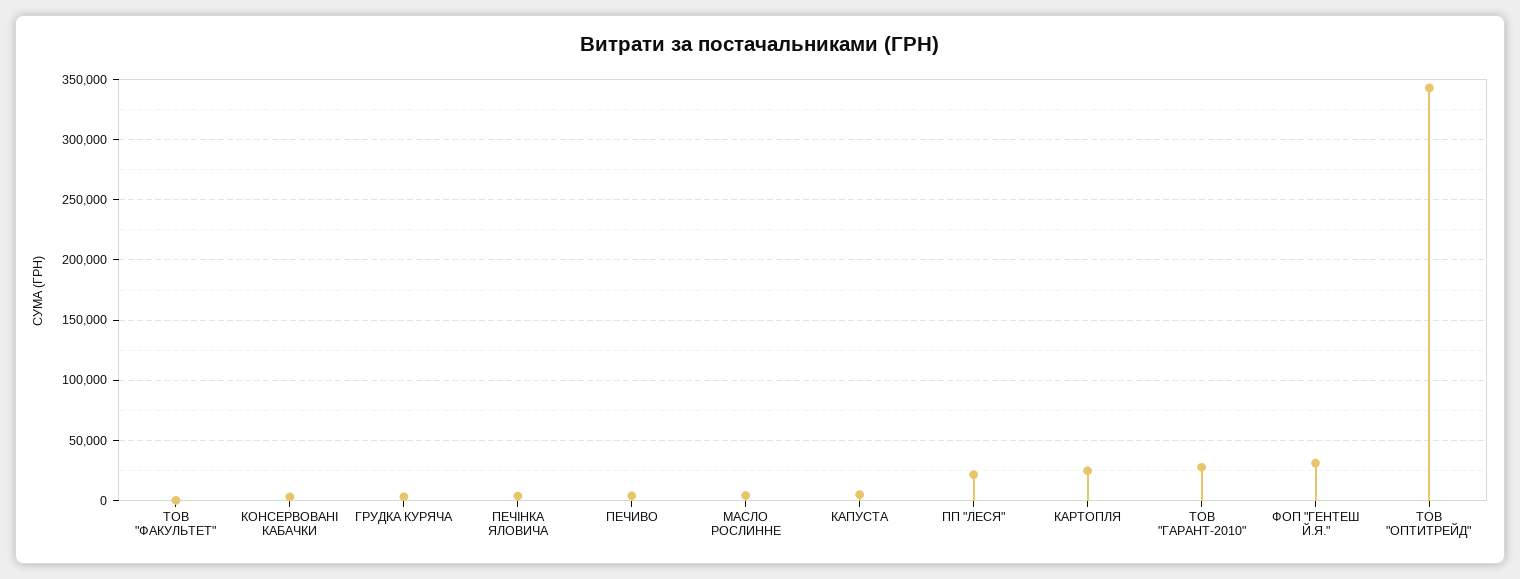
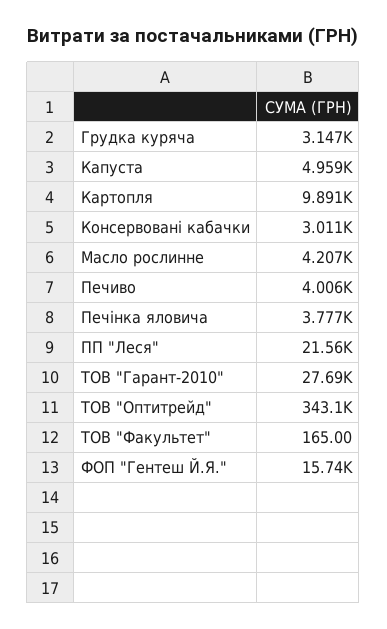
  {
    "ТОВ \"ФАКУЛЬТЕТ\"": 165,
    "КОНСЕРВОВАНІ КАБАЧКИ": 3011,
    "ГРУДКА КУРЯЧА": 3147,
    "ПЕЧІНКА ЯЛОВИЧА": 3777,
    "ПЕЧИВО": 4006,
    "МАСЛО РОСЛИННЕ": 4207,
    "КАПУСТА": 4959,
    "ПП \"ЛЕСЯ\"": 21560,
-   "КАРТОПЛЯ": 25000,
+   "КАРТОПЛЯ": 9891,
    "ТОВ \"ГАРАНТ-2010\"": 27690,
-   "ФОП \"ГЕНТЕШ Й.Я.\"": 30000,
+   "ФОП \"ГЕНТЕШ Й.Я.\"": 15740,
    "ТОВ \"ОПТИТРЕЙД\"": 343100
  }

